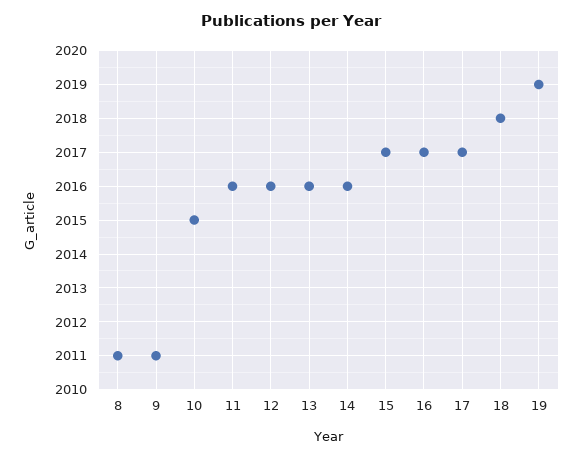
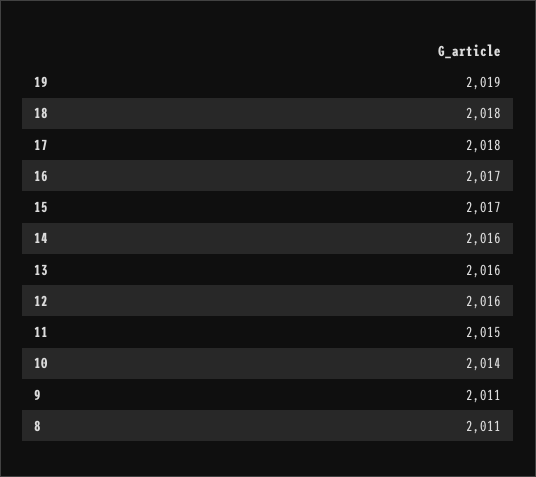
  {
    "8": 2011,
    "9": 2011,
-   "10": 2015,
+   "10": 2014,
-   "11": 2016,
+   "11": 2015,
    "12": 2016,
    "13": 2016,
    "14": 2016,
    "15": 2017,
    "16": 2017,
-   "17": 2017,
+   "17": 2018,
    "18": 2018,
    "19": 2019
  }

